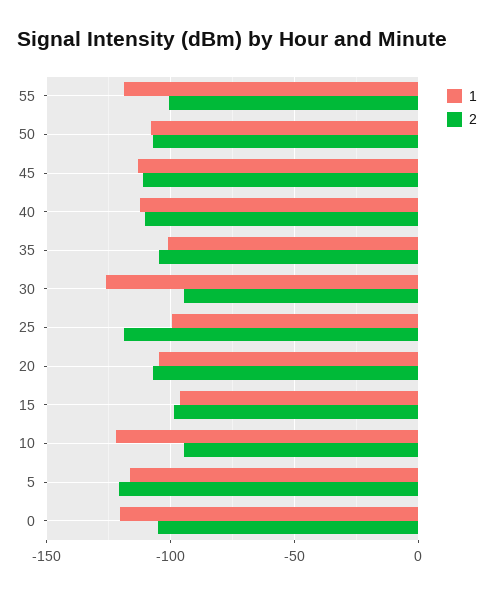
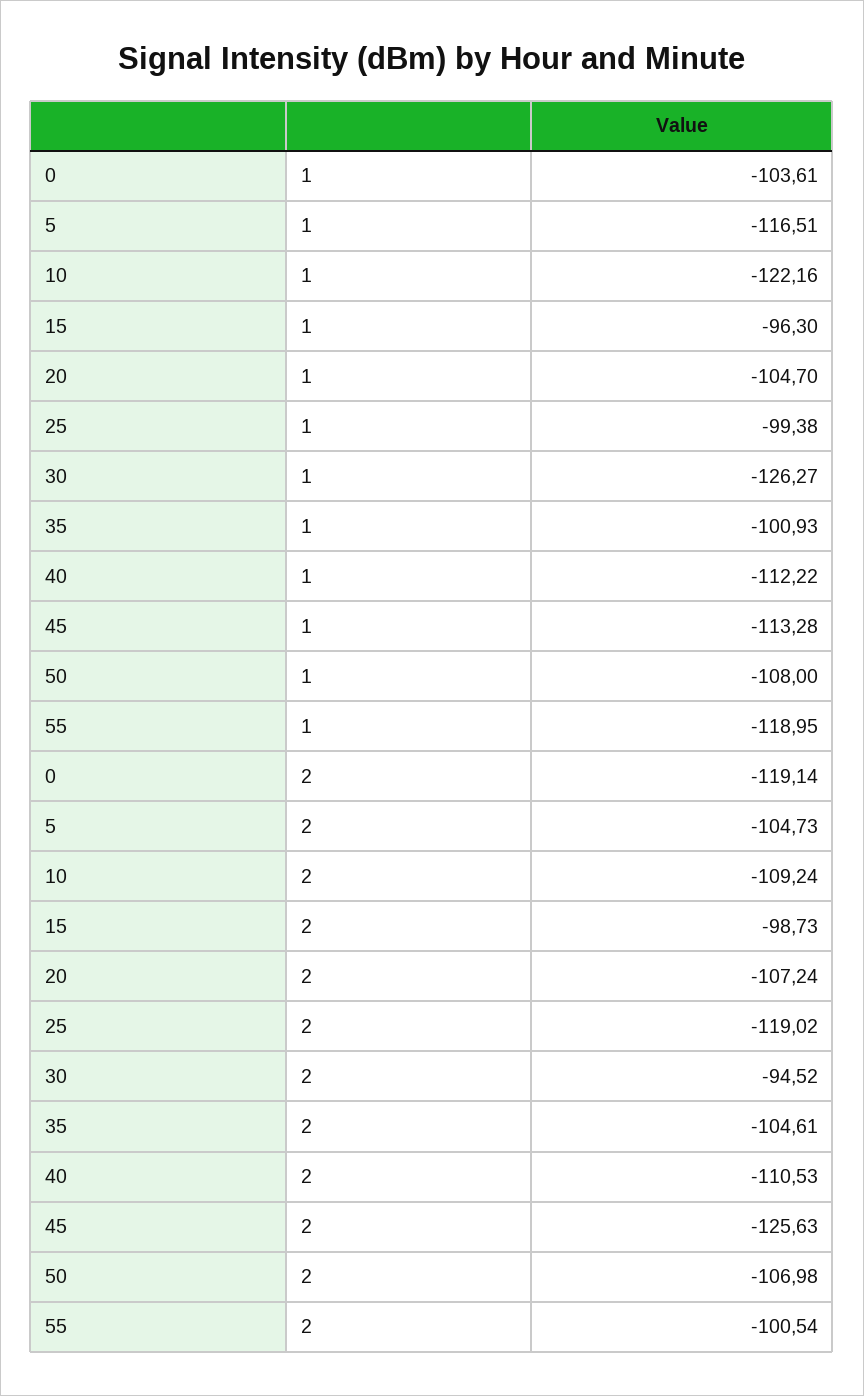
  {
    "1": {
      "55": -118.95,
      "50": -108,
      "45": -113.28,
      "40": -112.22,
      "35": -100.93,
      "30": -126.27,
      "25": -99.38,
      "20": -104.7,
      "15": -96.3,
      "10": -122.16,
      "5": -116.51,
-     "0": -120
+     "0": -103.61
    },
    "2": {
      "55": -100.54,
      "50": -106.98,
-     "45": -110,
+     "45": -125.63,
      "40": -110.53,
      "35": -104.61,
      "30": -94.52,
      "25": -119.02,
      "20": -107.24,
      "15": -98.73,
-     "10": -95,
+     "10": -109.24,
-     "5": -120,
+     "5": -104.73,
-     "0": -105
+     "0": -119.14
    }
  }

